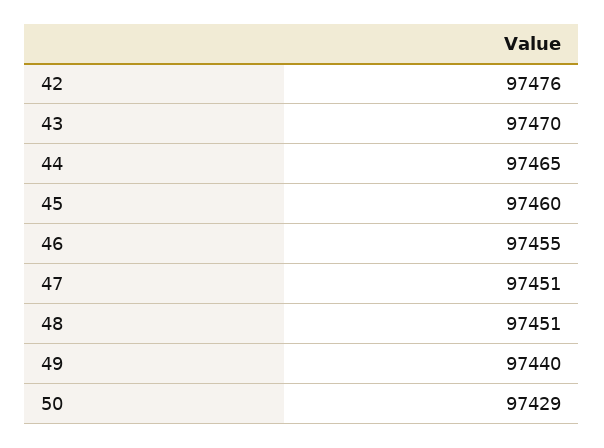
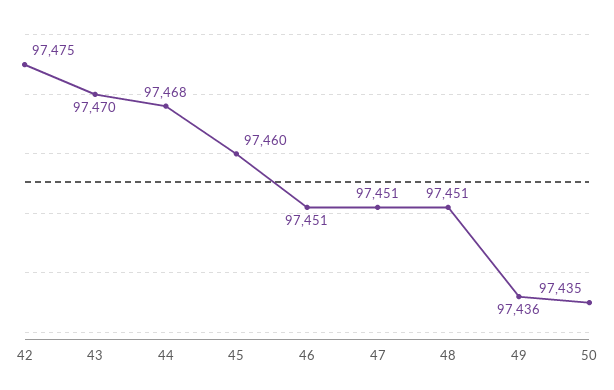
  {
-   "42": 97476,
+   "42": 97475,
    "43": 97470,
-   "44": 97465,
+   "44": 97468,
    "45": 97460,
-   "46": 97455,
+   "46": 97451,
    "47": 97451,
    "48": 97451,
-   "49": 97440,
+   "49": 97436,
-   "50": 97429
+   "50": 97435
  }

